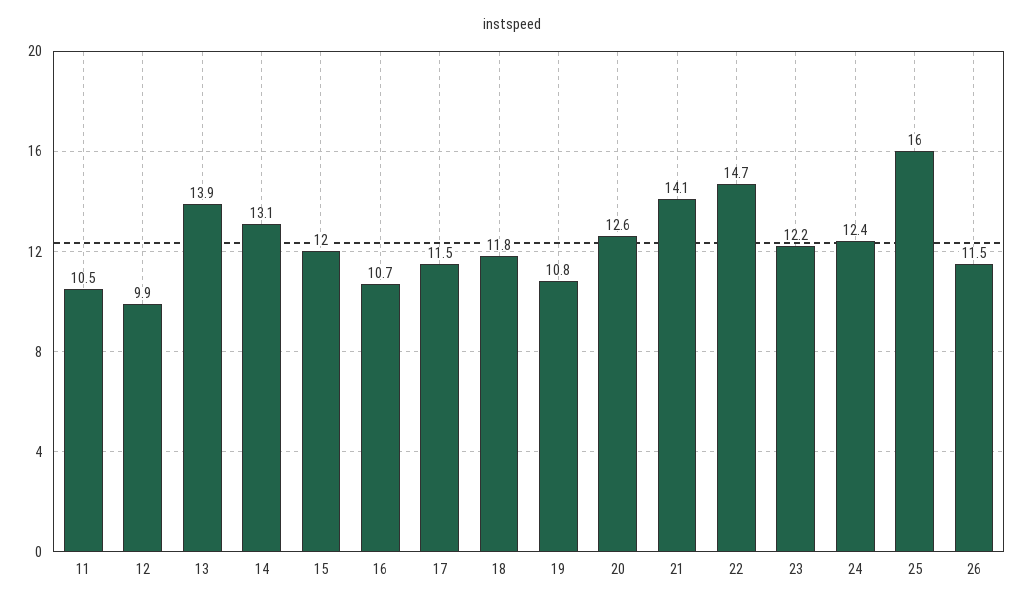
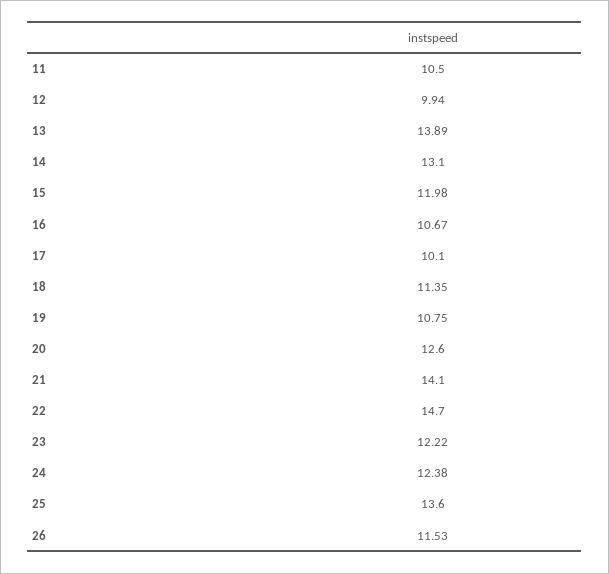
  {
    "11": 10.5,
    "12": 9.94,
    "13": 13.89,
    "14": 13.1,
    "15": 11.98,
    "16": 10.67,
-   "17": 11.5,
+   "17": 10.1,
-   "18": 11.8,
+   "18": 11.35,
    "19": 10.75,
    "20": 12.6,
    "21": 14.1,
    "22": 14.7,
    "23": 12.22,
    "24": 12.38,
-   "25": 16,
+   "25": 13.6,
    "26": 11.53
  }

